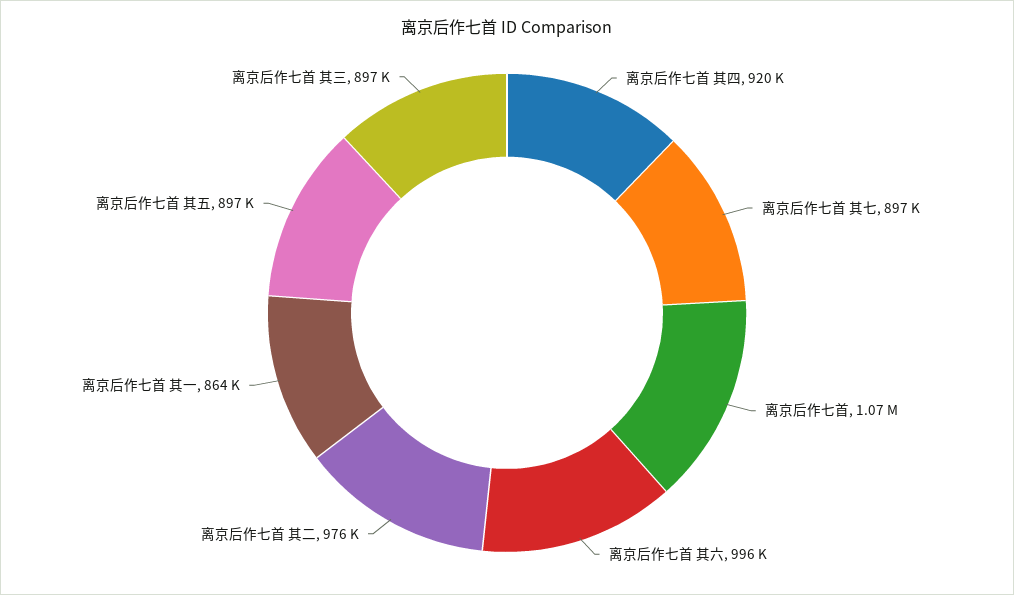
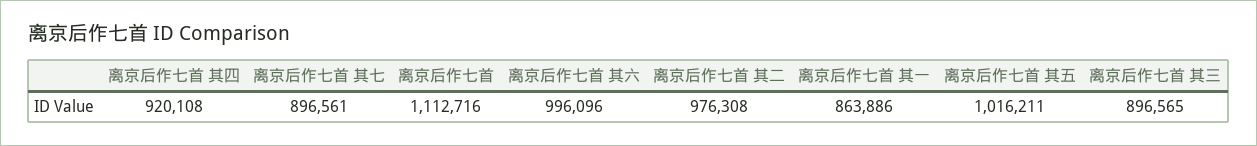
  {
    "离京后作七首 其四": 920108,
    "离京后作七首 其七": 896561,
-   "离京后作七首": 1070000,
+   "离京后作七首": 1112716,
    "离京后作七首 其六": 996096,
    "离京后作七首 其二": 976308,
    "离京后作七首 其一": 863886,
-   "离京后作七首 其五": 897000,
+   "离京后作七首 其五": 1016211,
    "离京后作七首 其三": 896565
  }

